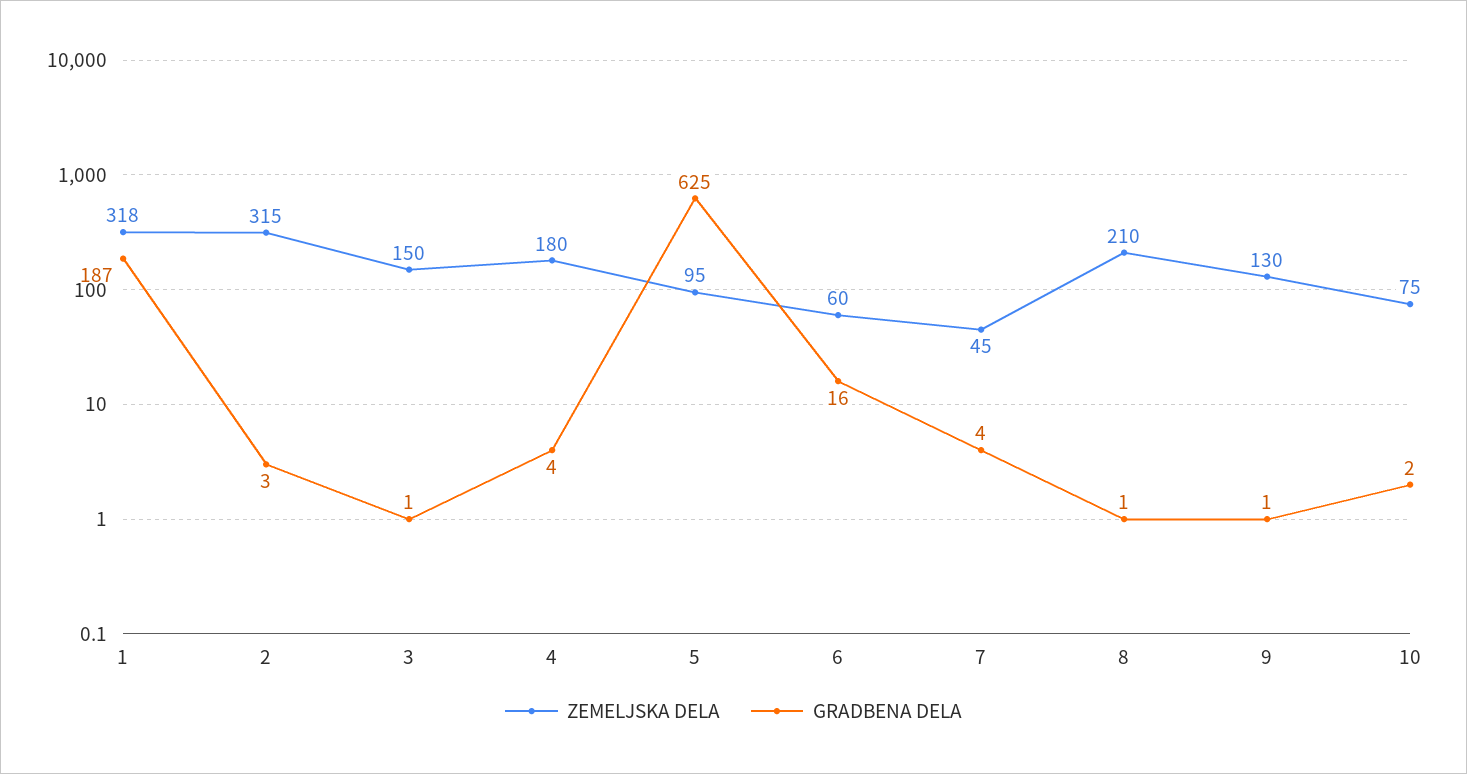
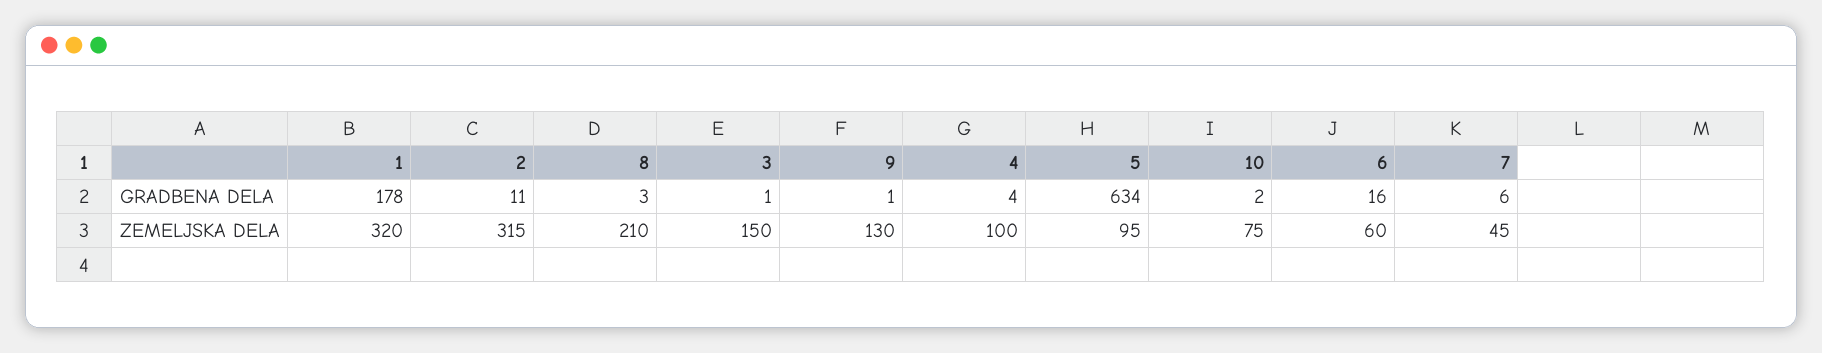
  {
    "ZEMELJSKA DELA": {
-     "1": 318,
+     "1": 320,
      "2": 315,
      "3": 150,
-     "4": 180,
+     "4": 100,
      "5": 95,
      "6": 60,
      "7": 45,
      "8": 210,
      "9": 130,
      "10": 75
    },
    "GRADBENA DELA": {
-     "1": 187,
+     "1": 178,
-     "2": 3,
+     "2": 11,
      "3": 1,
      "4": 4,
-     "5": 625,
+     "5": 634,
      "6": 16,
-     "7": 4,
+     "7": 6,
-     "8": 1,
+     "8": 3,
      "9": 1,
      "10": 2
    }
  }

